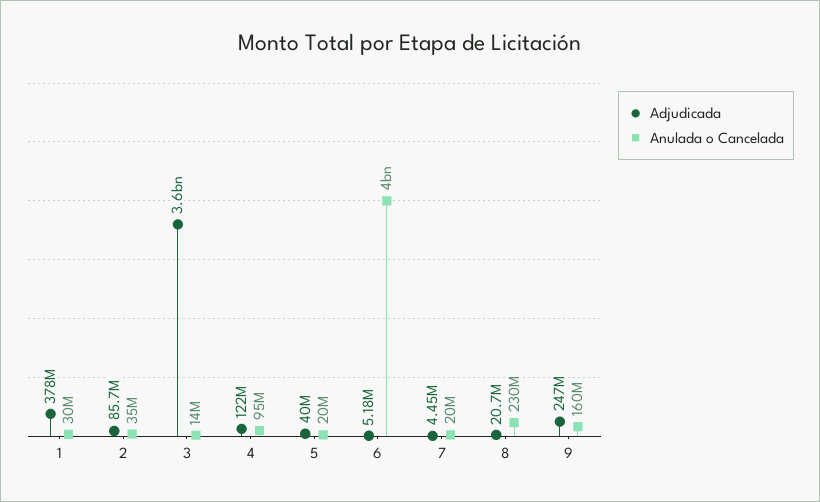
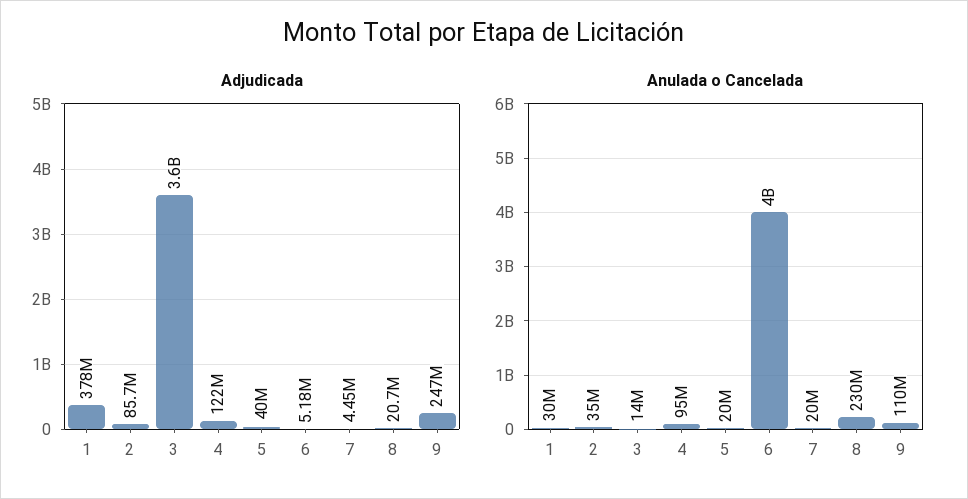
  {
    "Adjudicada": {
      "1": 378000000,
      "2": 85700000,
      "3": 3600000000,
      "4": 122000000,
      "5": 40000000,
      "6": 5180000,
      "7": 4450000,
      "8": 20700000,
      "9": 247000000
    },
    "Anulada o Cancelada": {
      "1": 30000000,
      "2": 35000000,
      "3": 14000000,
      "4": 95000000,
      "5": 20000000,
      "6": 4000000000,
      "7": 20000000,
      "8": 230000000,
-     "9": 160000000
+     "9": 110000000
    }
  }

